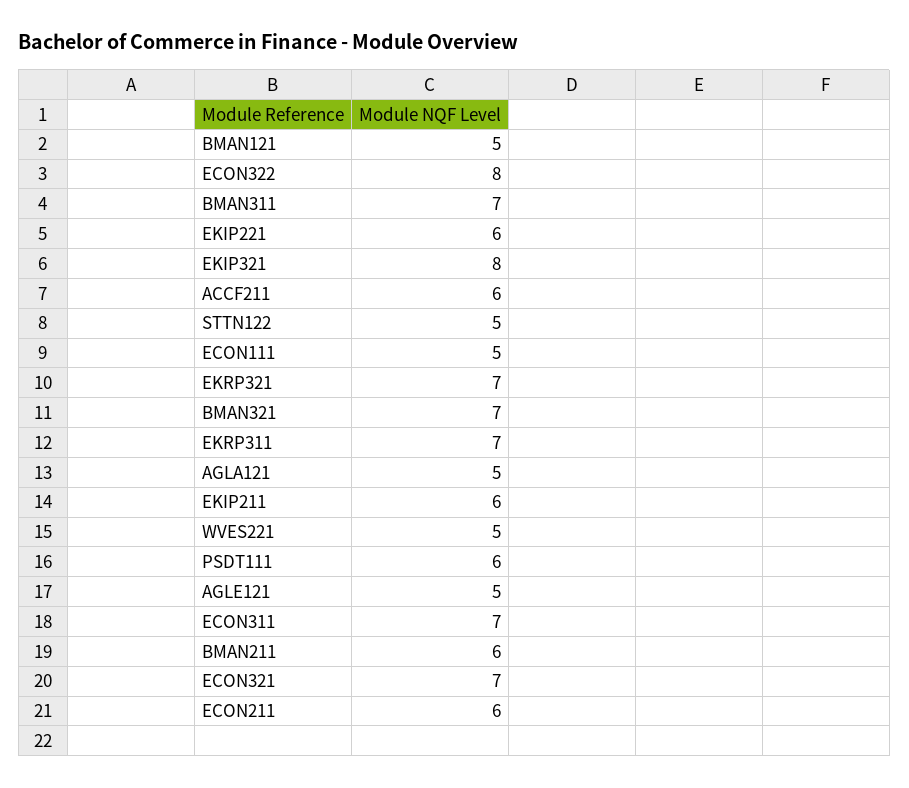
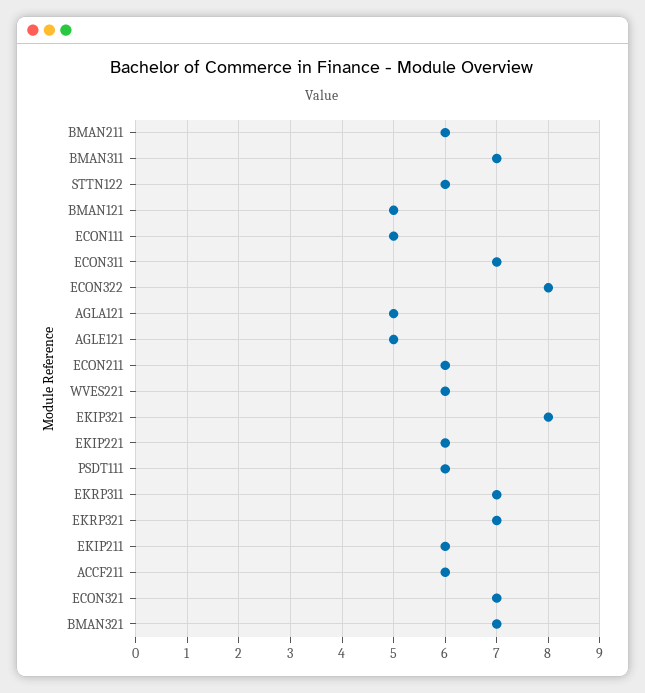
  {
    "BMAN121": 5,
    "ECON322": 8,
    "BMAN311": 7,
    "EKIP221": 6,
    "EKIP321": 8,
    "ACCF211": 6,
-   "STTN122": 5,
+   "STTN122": 6,
    "ECON111": 5,
    "EKRP321": 7,
    "BMAN321": 7,
    "EKRP311": 7,
    "AGLA121": 5,
    "EKIP211": 6,
-   "WVES221": 5,
+   "WVES221": 6,
    "PSDT111": 6,
    "AGLE121": 5,
    "ECON311": 7,
    "BMAN211": 6,
    "ECON321": 7,
    "ECON211": 6
  }

